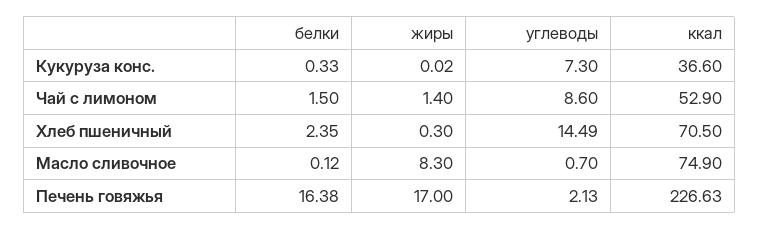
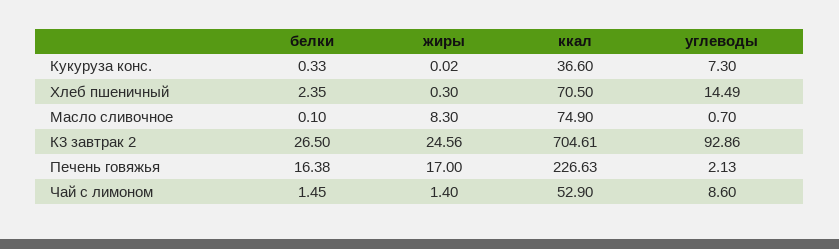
  {
    "белки": {
      "Кукуруза конс.": 0.33,
-     "Чай с лимоном": 1.5,
+     "Чай с лимоном": 1.45,
      "Хлеб пшеничный": 2.35,
-     "Масло сливочное": 0.12,
+     "Масло сливочное": 0.1,
-     "Печень говяжья": 16.38
+     "Печень говяжья": 16.38,
+     "К3 завтрак 2": 26.5
    },
    "жиры": {
      "Кукуруза конс.": 0.02,
      "Чай с лимоном": 1.4,
      "Хлеб пшеничный": 0.3,
      "Масло сливочное": 8.3,
-     "Печень говяжья": 17
+     "Печень говяжья": 17,
+     "К3 завтрак 2": 24.56
    },
    "углеводы": {
      "Кукуруза конс.": 7.3,
      "Чай с лимоном": 8.6,
      "Хлеб пшеничный": 14.49,
      "Масло сливочное": 0.7,
-     "Печень говяжья": 2.13
+     "Печень говяжья": 2.13,
+     "К3 завтрак 2": 92.86
    },
    "ккал": {
      "Кукуруза конс.": 36.6,
      "Чай с лимоном": 52.9,
      "Хлеб пшеничный": 70.5,
      "Масло сливочное": 74.9,
-     "Печень говяжья": 226.63
+     "Печень говяжья": 226.63,
+     "К3 завтрак 2": 704.61
    }
  }

